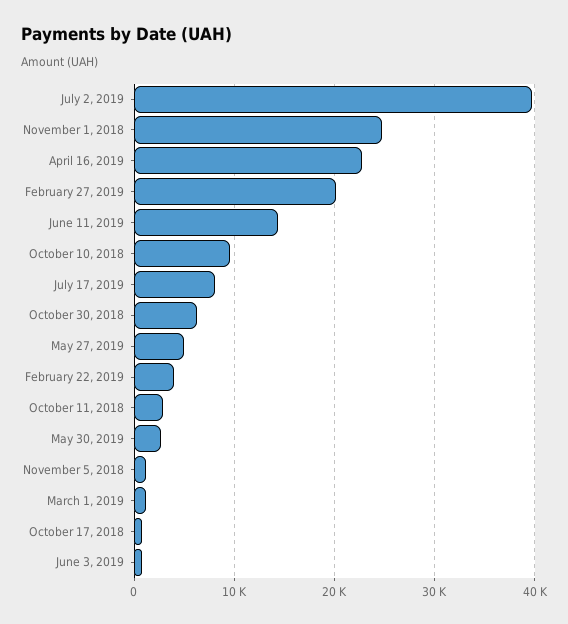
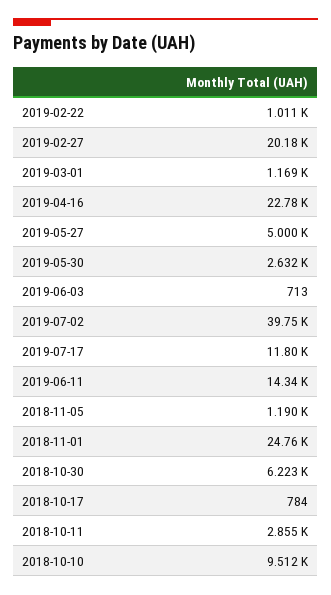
  {
    "July 2, 2019": 39750,
    "November 1, 2018": 24760,
    "April 16, 2019": 22780,
    "February 27, 2019": 20180,
    "June 11, 2019": 14340,
    "October 10, 2018": 9512,
-   "July 17, 2019": 8000,
+   "July 17, 2019": 11800,
    "October 30, 2018": 6223,
    "May 27, 2019": 5000,
-   "February 22, 2019": 4000,
+   "February 22, 2019": 1011,
    "October 11, 2018": 2855,
    "May 30, 2019": 2632,
    "November 5, 2018": 1190,
    "March 1, 2019": 1169,
    "October 17, 2018": 784,
    "June 3, 2019": 713
  }

